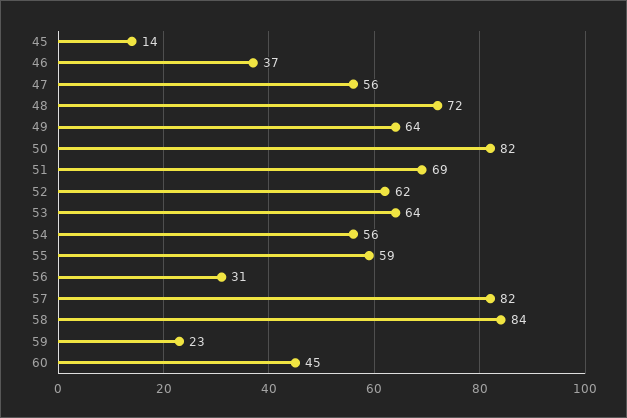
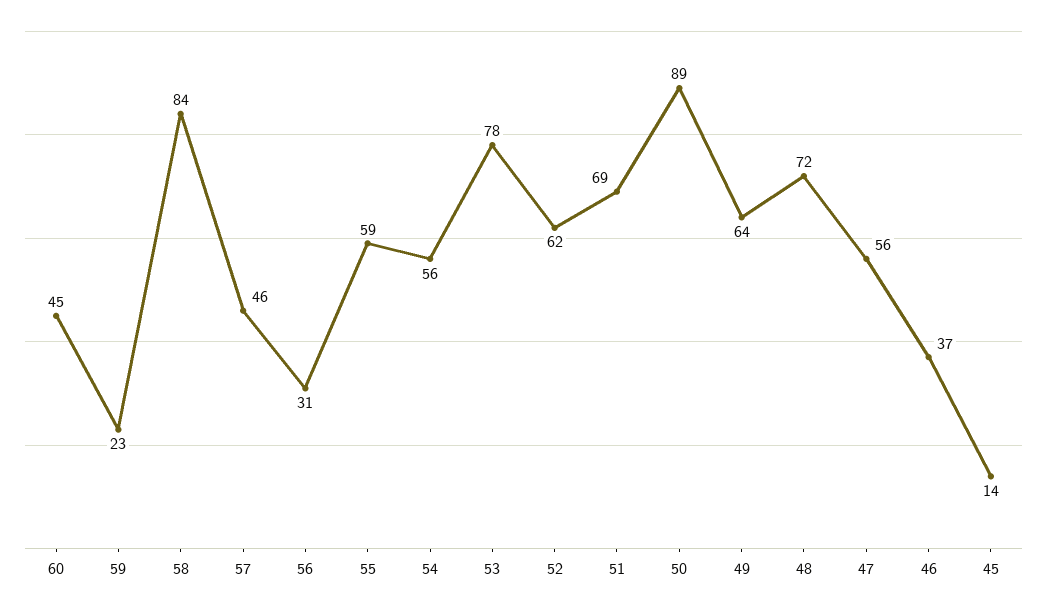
  {
    "45": 14,
    "46": 37,
    "47": 56,
    "48": 72,
    "49": 64,
-   "50": 82,
+   "50": 89,
    "51": 69,
    "52": 62,
-   "53": 64,
+   "53": 78,
    "54": 56,
    "55": 59,
    "56": 31,
-   "57": 82,
+   "57": 46,
    "58": 84,
    "59": 23,
    "60": 45
  }

